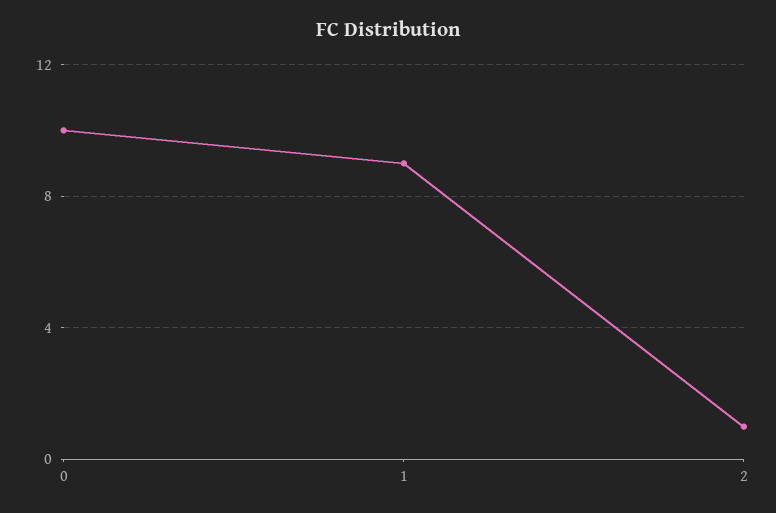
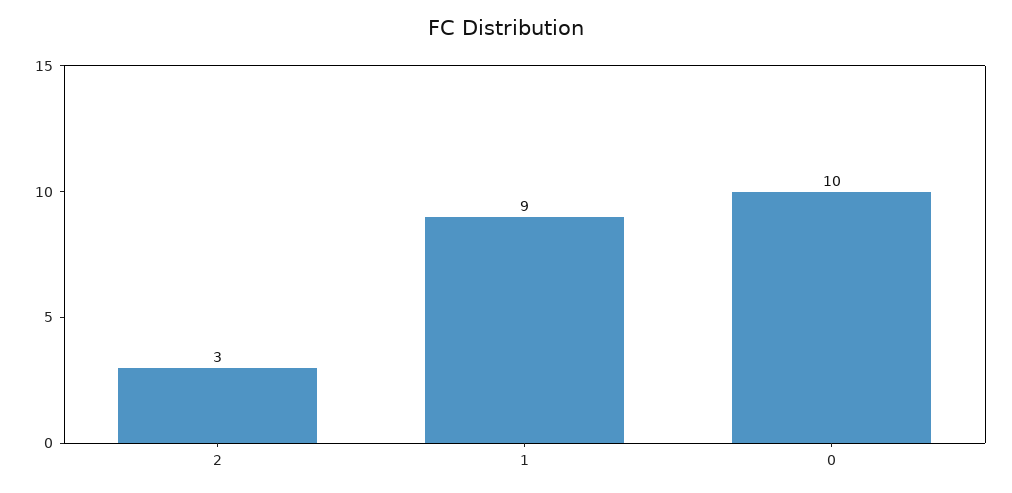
  {
    "0": 10,
    "1": 9,
-   "2": 1
+   "2": 3
  }

